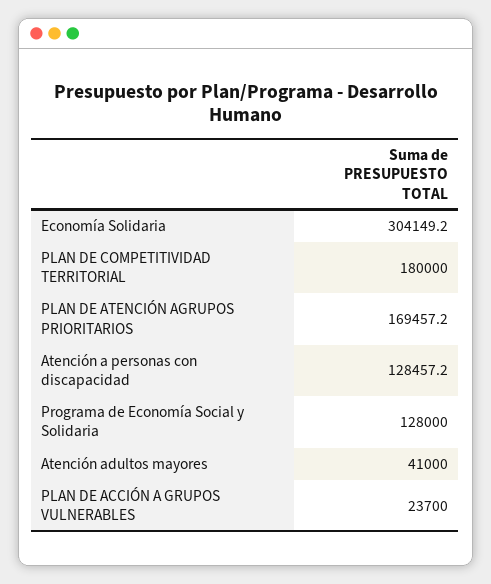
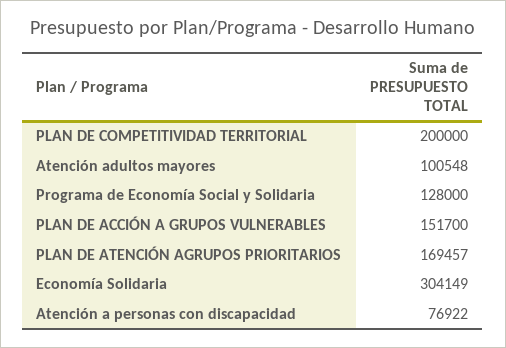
  {
    "Economía Solidaria": 304149.2,
-   "PLAN DE COMPETITIVIDAD TERRITORIAL": 180000,
+   "PLAN DE COMPETITIVIDAD TERRITORIAL": 200000,
    "PLAN DE ATENCIÓN AGRUPOS PRIORITARIOS": 169457.2,
-   "Atención a personas con discapacidad": 128457.2,
+   "Atención a personas con discapacidad": 76922,
    "Programa de Economía Social y Solidaria": 128000,
-   "Atención adultos mayores": 41000,
+   "Atención adultos mayores": 100548,
-   "PLAN DE ACCIÓN A GRUPOS VULNERABLES": 23700
+   "PLAN DE ACCIÓN A GRUPOS VULNERABLES": 151700
  }

